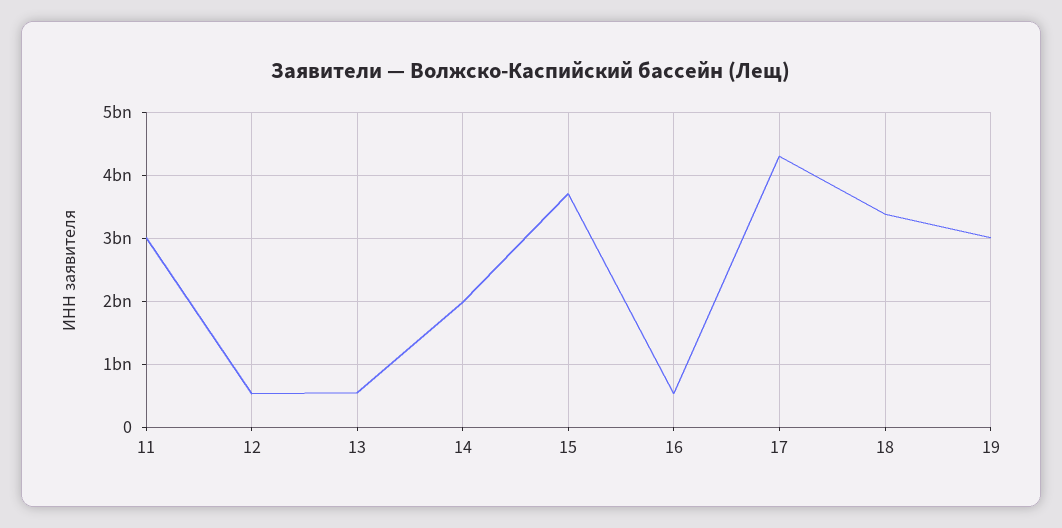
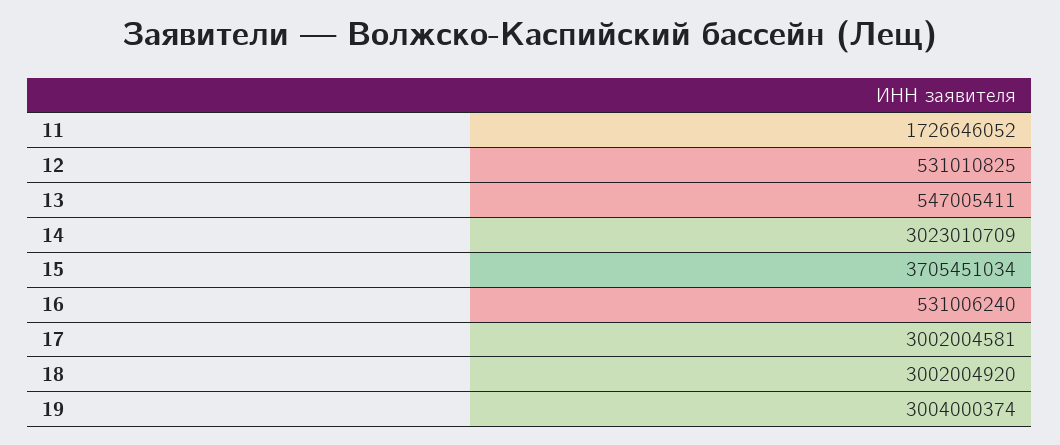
  {
-   "11": 3000000000,
+   "11": 1726646052,
    "12": 531010825,
    "13": 547005411,
-   "14": 2000000000,
+   "14": 3023010709,
    "15": 3705451034,
    "16": 531006240,
-   "17": 4300000000,
+   "17": 3002004581,
-   "18": 3400000000,
+   "18": 3002004920,
    "19": 3004000374
  }

